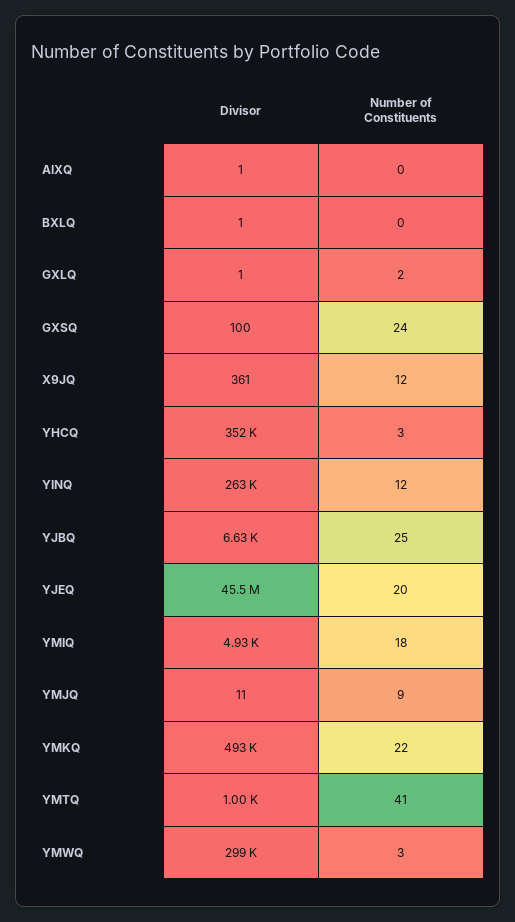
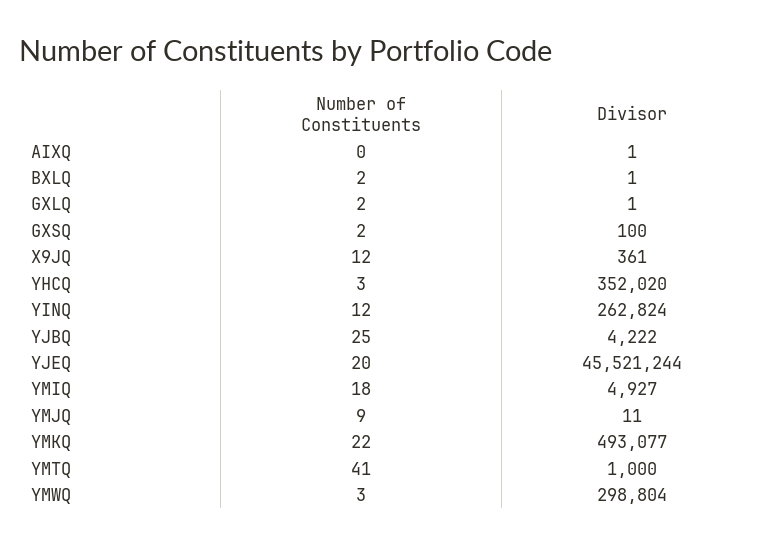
  {
    "Divisor": {
      "AIXQ": 1,
      "BXLQ": 1,
      "GXLQ": 1,
      "GXSQ": 100,
      "X9JQ": 361,
      "YHCQ": 352020,
      "YINQ": 262824,
-     "YJBQ": 6630,
+     "YJBQ": 4222,
      "YJEQ": 45521244,
      "YMIQ": 4927,
      "YMJQ": 11,
      "YMKQ": 493077,
      "YMTQ": 1000,
      "YMWQ": 298804
    },
    "Number of Constituents": {
      "AIXQ": 0,
-     "BXLQ": 0,
+     "BXLQ": 2,
      "GXLQ": 2,
-     "GXSQ": 24,
+     "GXSQ": 2,
      "X9JQ": 12,
      "YHCQ": 3,
      "YINQ": 12,
      "YJBQ": 25,
      "YJEQ": 20,
      "YMIQ": 18,
      "YMJQ": 9,
      "YMKQ": 22,
      "YMTQ": 41,
      "YMWQ": 3
    }
  }

